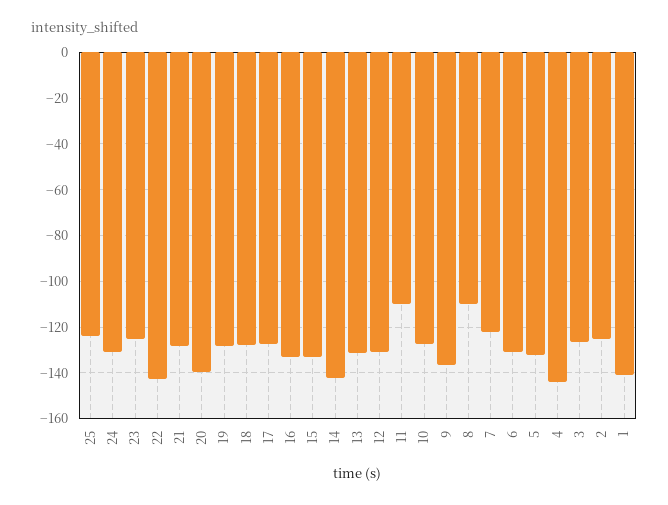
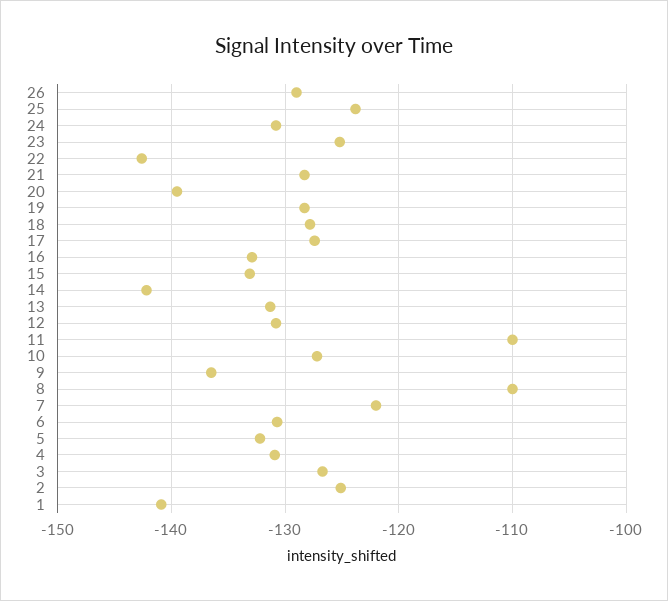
  {
    "25": -124,
    "24": -131,
    "23": -125,
    "22": -143,
    "21": -128,
    "20": -140,
    "19": -128,
    "18": -128,
    "17": -127,
    "16": -133,
    "15": -133,
    "14": -142,
    "13": -131,
    "12": -131,
    "11": -110,
    "10": -127,
    "9": -137,
    "8": -110,
    "7": -122,
    "6": -131,
    "5": -132,
-   "4": -145,
+   "4": -131,
    "3": -127,
    "2": -125,
-   "1": -141
+   "1": -141,
+   "26": -129
  }

